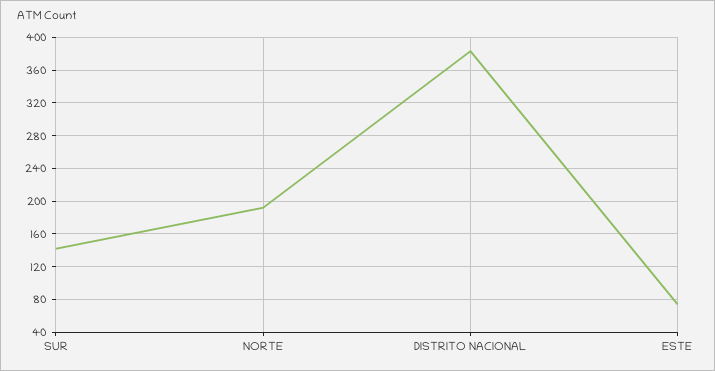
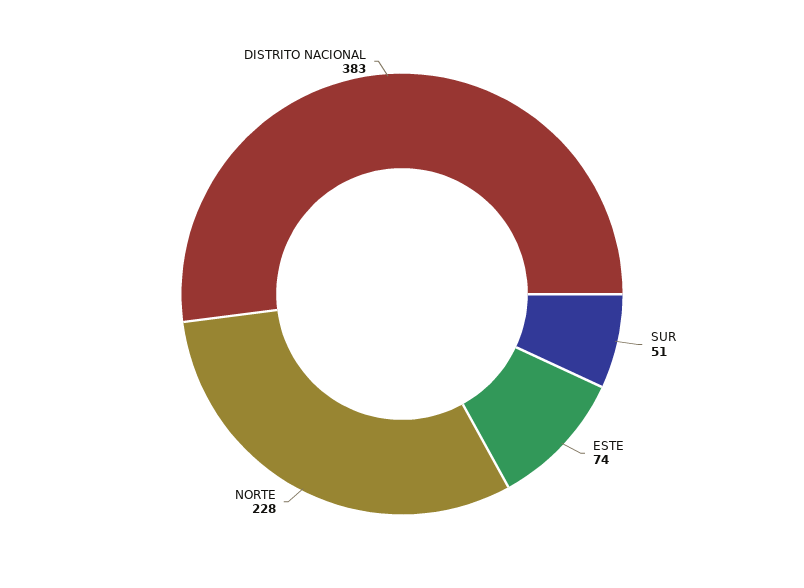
  {
-   "SUR": 140,
+   "SUR": 51,
-   "NORTE": 190,
+   "NORTE": 228,
    "DISTRITO NACIONAL": 383,
    "ESTE": 74
  }

